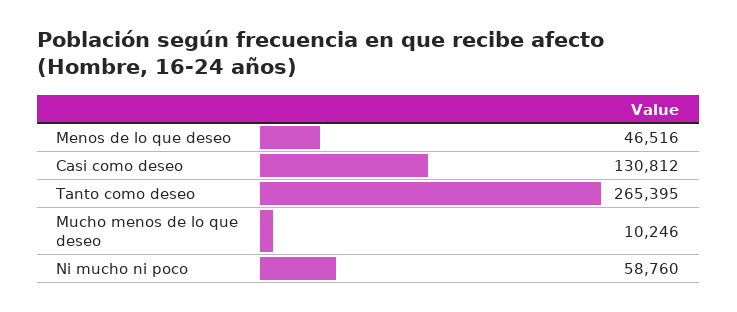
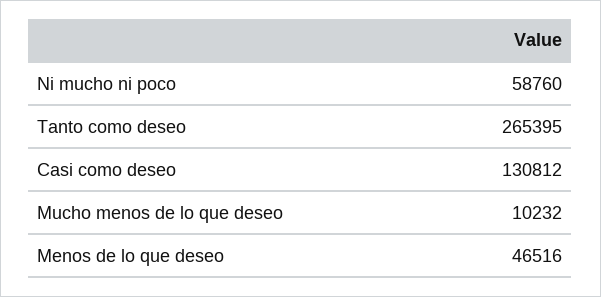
  {
    "Menos de lo que deseo": 46516,
    "Casi como deseo": 130812,
    "Tanto como deseo": 265395,
-   "Mucho menos de lo que deseo": 10246,
+   "Mucho menos de lo que deseo": 10232,
    "Ni mucho ni poco": 58760
  }

